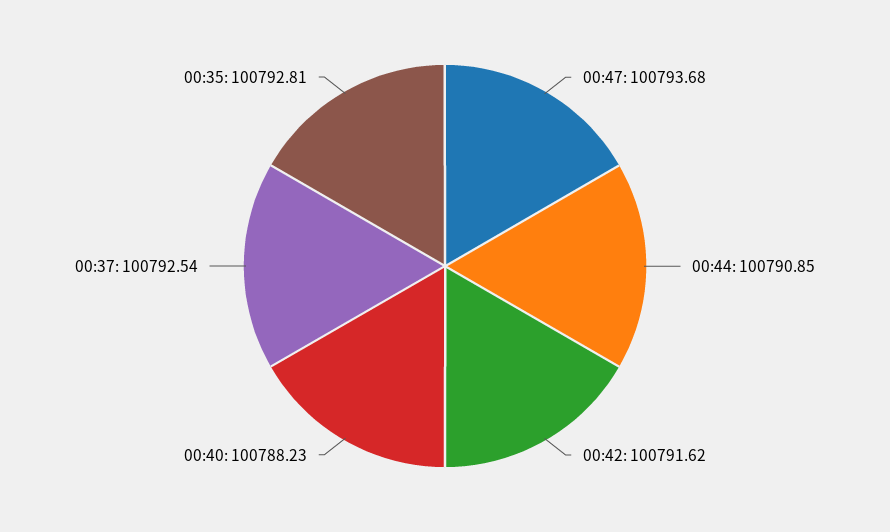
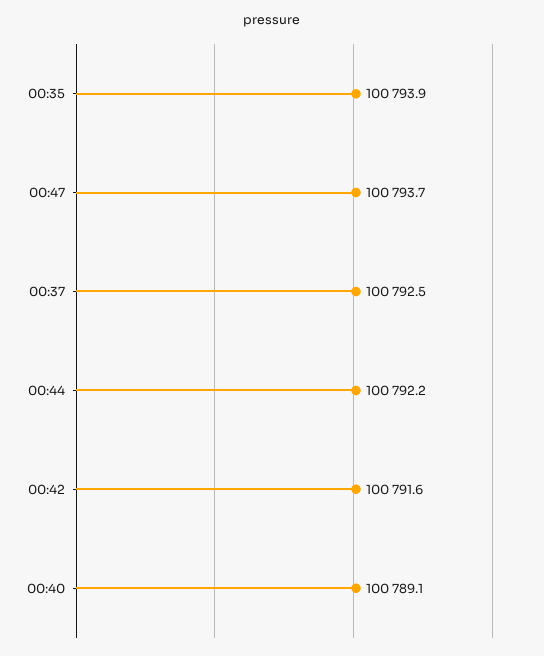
  {
    "00:47": 100793.68,
-   "00:44": 100790.85,
+   "00:44": 100792.2,
    "00:42": 100791.62,
-   "00:40": 100788.23,
+   "00:40": 100789.1,
    "00:37": 100792.54,
-   "00:35": 100792.81
+   "00:35": 100793.9
  }

